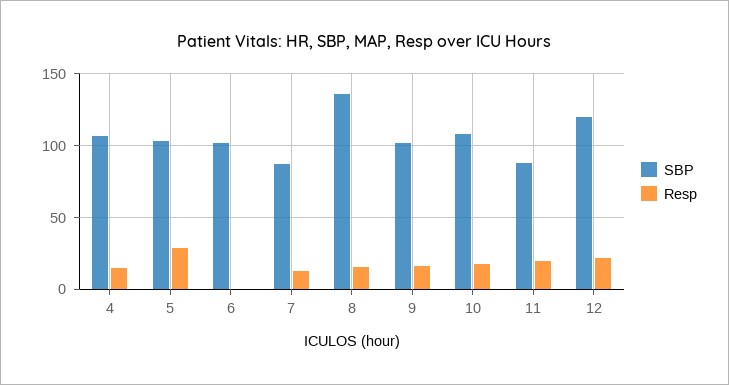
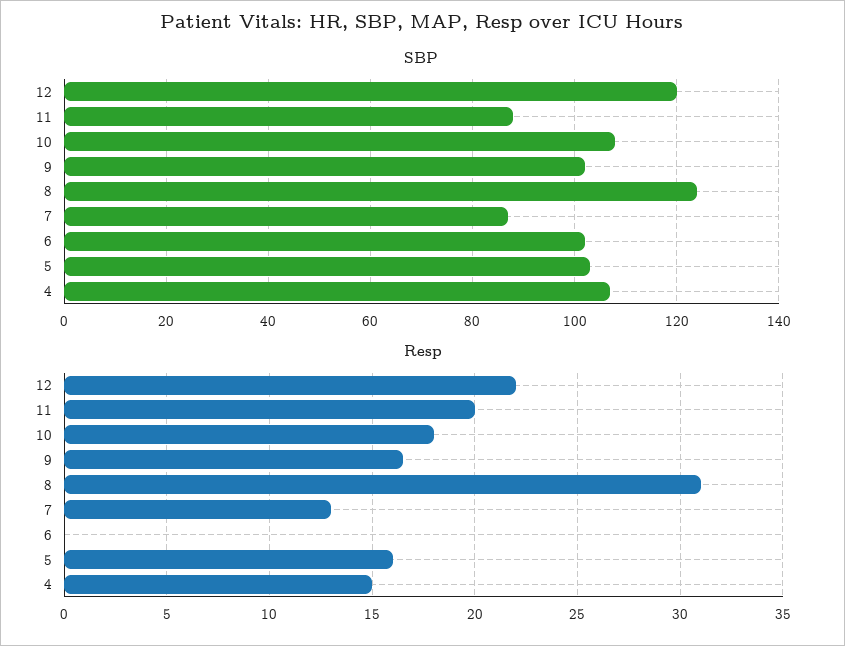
  {
    "SBP": {
      "4": 105,
      "5": 105,
      "6": 100,
      "7": 85,
-     "8": 135,
+     "8": 125,
      "9": 100,
      "10": 110,
      "11": 90,
      "12": 120
    },
    "Resp": {
      "4": 15,
-     "5": 30,
+     "5": 16,
      "6": 0,
      "7": 13,
-     "8": 15,
+     "8": 31,
      "9": 16.5,
      "10": 18,
      "11": 20,
      "12": 22
    }
  }

